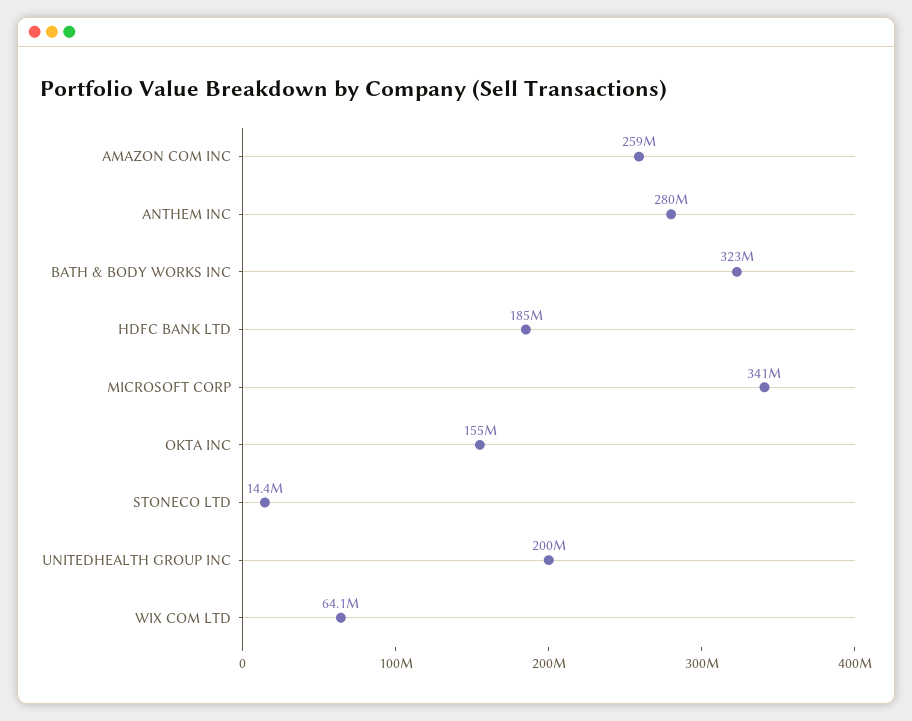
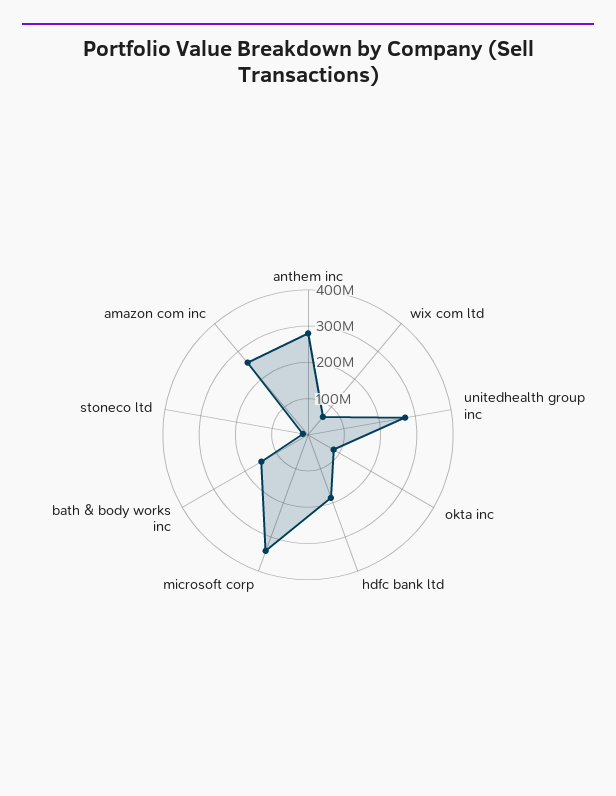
  {
    "AMAZON COM INC": 259000000,
    "ANTHEM INC": 280000000,
-   "BATH & BODY WORKS INC": 323000000,
+   "BATH & BODY WORKS INC": 150000000,
    "HDFC BANK LTD": 185000000,
    "MICROSOFT CORP": 341000000,
-   "OKTA INC": 155000000,
+   "OKTA INC": 75000000,
    "STONECO LTD": 14400000,
-   "UNITEDHEALTH GROUP INC": 200000000,
+   "UNITEDHEALTH GROUP INC": 275000000,
    "WIX COM LTD": 64100000
  }

